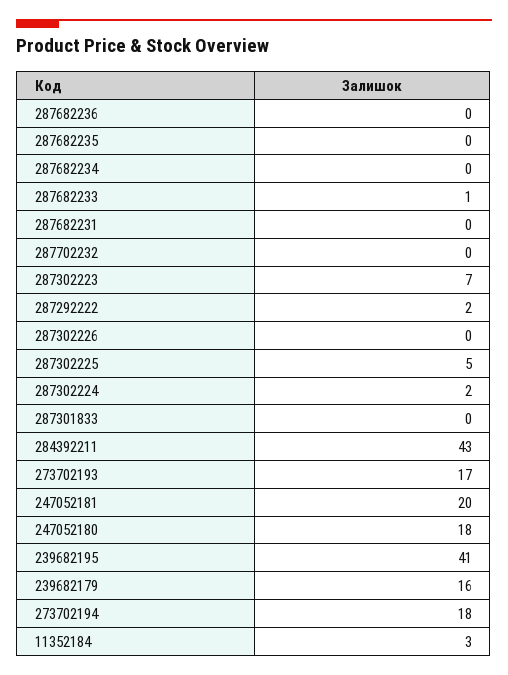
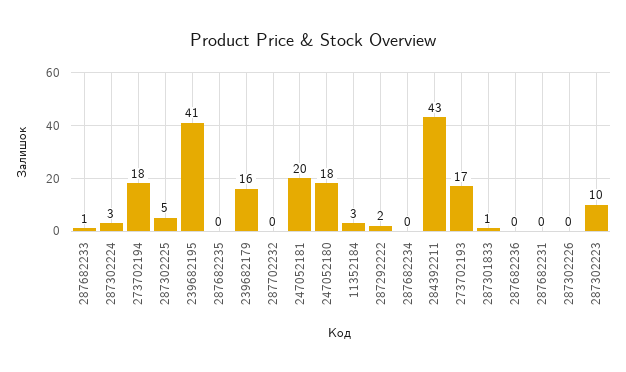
  {
    "287682236": 0,
    "287682235": 0,
    "287682234": 0,
    "287682233": 1,
    "287682231": 0,
    "287702232": 0,
-   "287302223": 7,
+   "287302223": 10,
    "287292222": 2,
    "287302226": 0,
    "287302225": 5,
-   "287302224": 2,
+   "287302224": 3,
-   "287301833": 0,
+   "287301833": 1,
    "284392211": 43,
    "273702193": 17,
    "247052181": 20,
    "247052180": 18,
    "239682195": 41,
    "239682179": 16,
    "273702194": 18,
    "11352184": 3
  }

